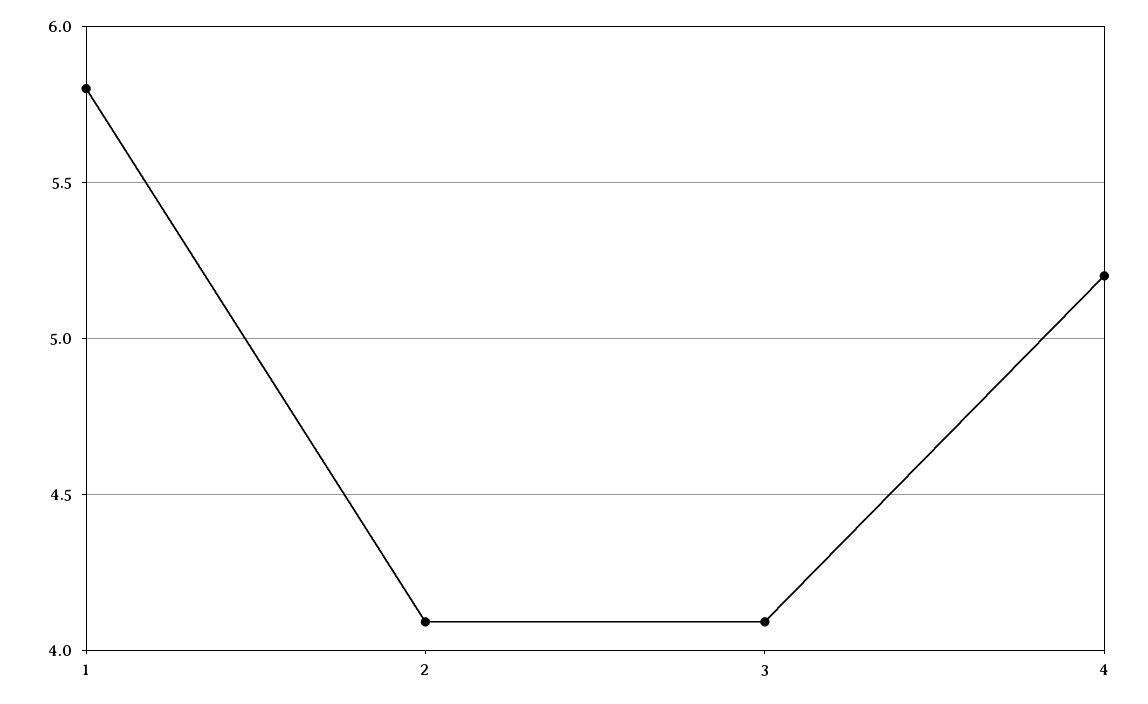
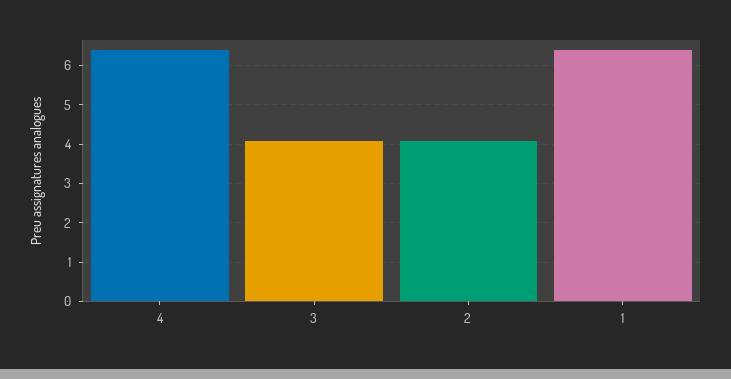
  {
-   "1": 5.8,
+   "1": 6.4,
    "2": 4.1,
    "3": 4.1,
-   "4": 5.2
+   "4": 6.4
  }

